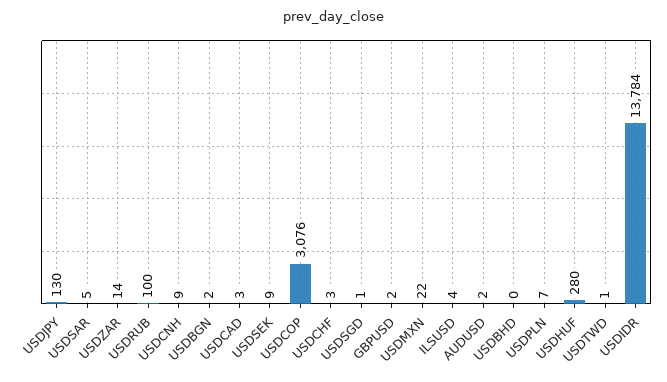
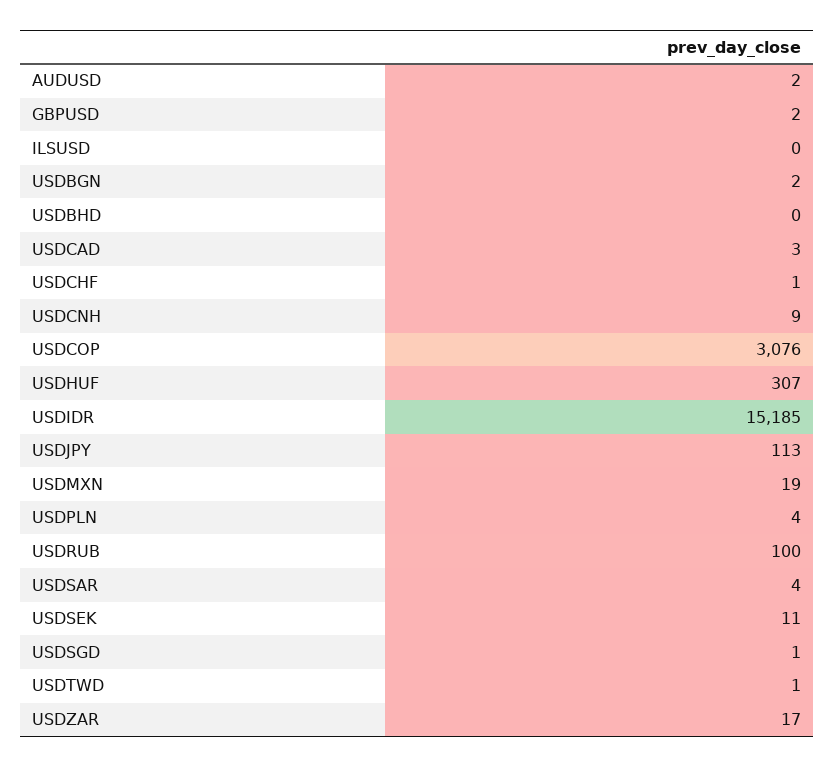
  {
-   "USDJPY": 130,
+   "USDJPY": 113,
-   "USDSAR": 5,
+   "USDSAR": 4,
-   "USDZAR": 14,
+   "USDZAR": 17,
    "USDRUB": 100,
    "USDCNH": 9,
    "USDBGN": 2,
    "USDCAD": 3,
-   "USDSEK": 9,
+   "USDSEK": 11,
    "USDCOP": 3076,
-   "USDCHF": 3,
+   "USDCHF": 1,
    "USDSGD": 1,
    "GBPUSD": 2,
-   "USDMXN": 22,
+   "USDMXN": 19,
-   "ILSUSD": 4,
+   "ILSUSD": 0,
    "AUDUSD": 2,
    "USDBHD": 0,
-   "USDPLN": 7,
+   "USDPLN": 4,
-   "USDHUF": 280,
+   "USDHUF": 307,
    "USDTWD": 1,
-   "USDIDR": 13784
+   "USDIDR": 15185
  }

